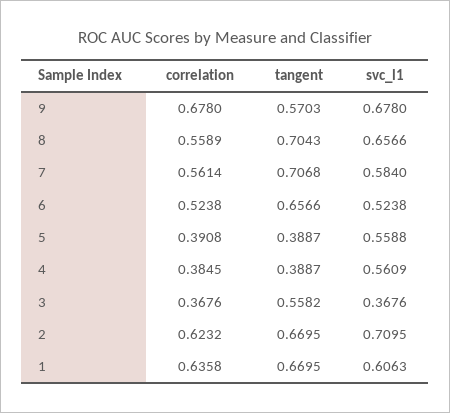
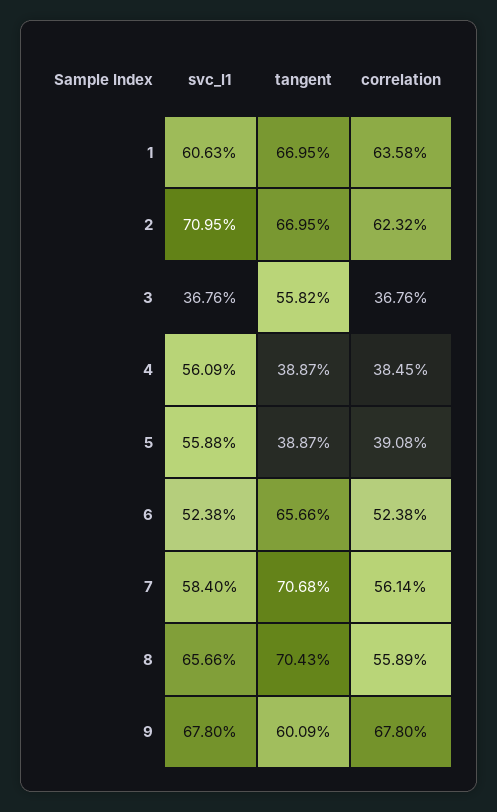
  {
    "correlation": {
      "9": 0.678,
      "8": 0.5589,
      "7": 0.5614,
      "6": 0.5238,
      "5": 0.3908,
      "4": 0.3845,
      "3": 0.3676,
      "2": 0.6232,
      "1": 0.6358
    },
    "tangent": {
-     "9": 0.5703,
+     "9": 0.6009,
      "8": 0.7043,
      "7": 0.7068,
      "6": 0.6566,
      "5": 0.3887,
      "4": 0.3887,
      "3": 0.5582,
      "2": 0.6695,
      "1": 0.6695
    },
    "svc_l1": {
      "9": 0.678,
      "8": 0.6566,
      "7": 0.584,
      "6": 0.5238,
      "5": 0.5588,
      "4": 0.5609,
      "3": 0.3676,
      "2": 0.7095,
      "1": 0.6063
    }
  }

